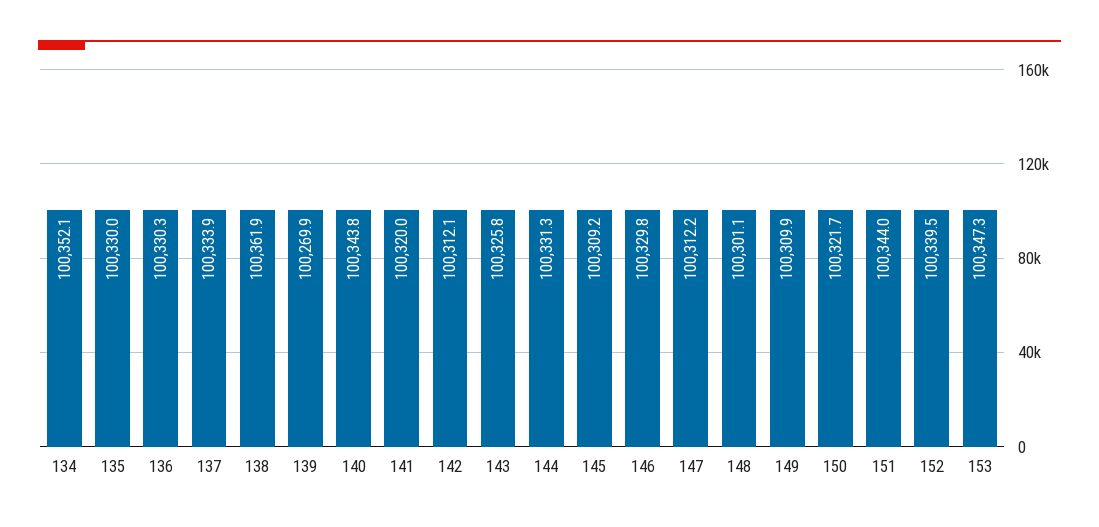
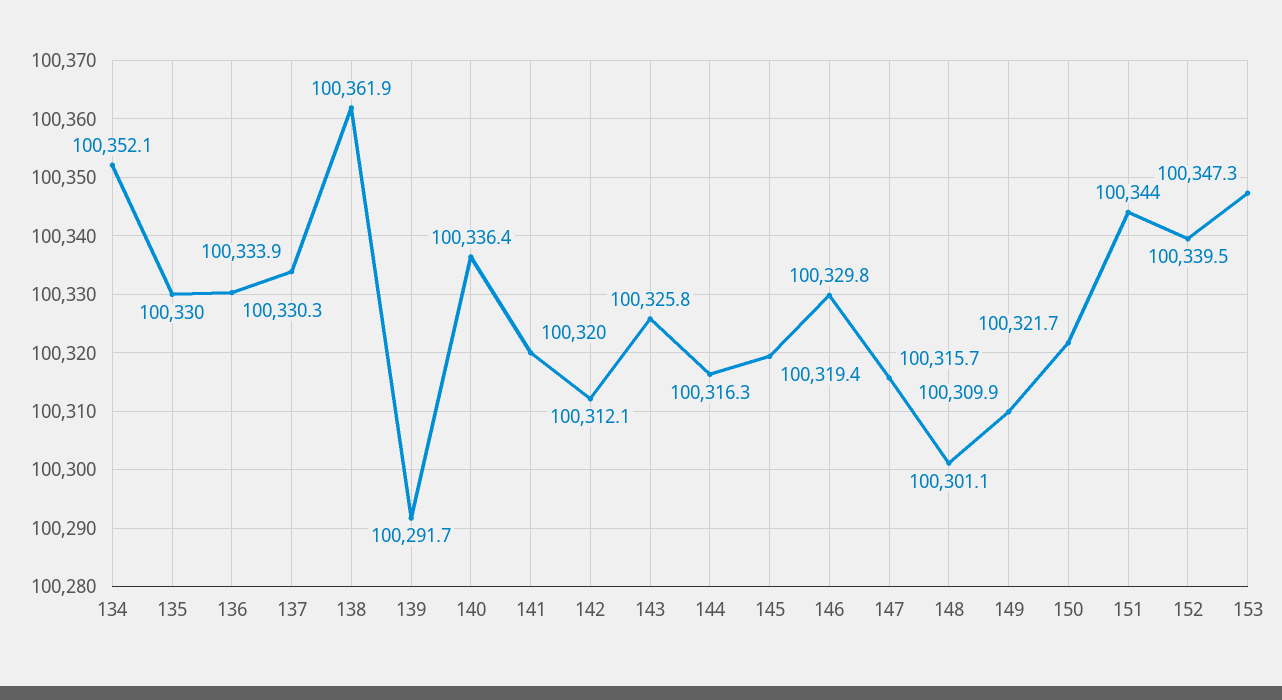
  {
    "134": 100352.1,
    "135": 100330,
    "136": 100330.3,
    "137": 100333.9,
    "138": 100361.9,
-   "139": 100269.9,
+   "139": 100291.7,
-   "140": 100343.8,
+   "140": 100336.4,
    "141": 100320,
    "142": 100312.1,
    "143": 100325.8,
-   "144": 100331.3,
+   "144": 100316.3,
-   "145": 100309.2,
+   "145": 100319.4,
    "146": 100329.8,
-   "147": 100312.2,
+   "147": 100315.7,
    "148": 100301.1,
    "149": 100309.9,
    "150": 100321.7,
    "151": 100344,
    "152": 100339.5,
    "153": 100347.3
  }

